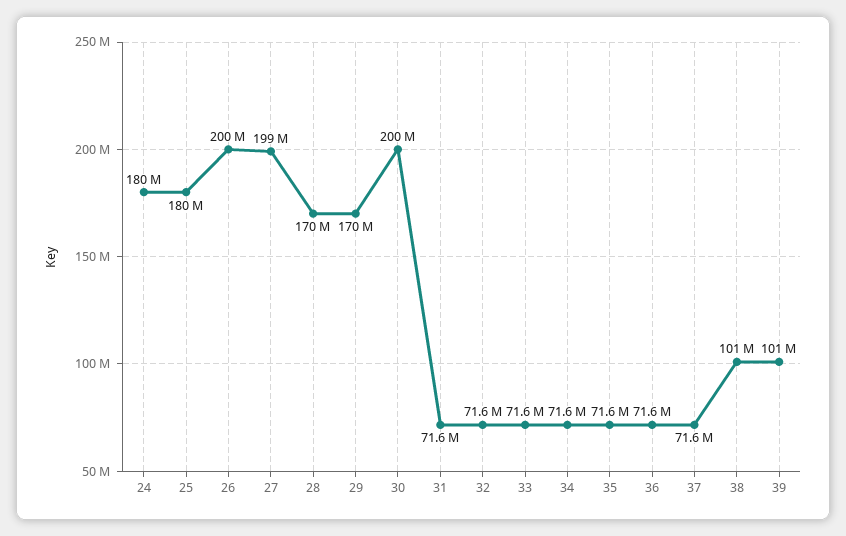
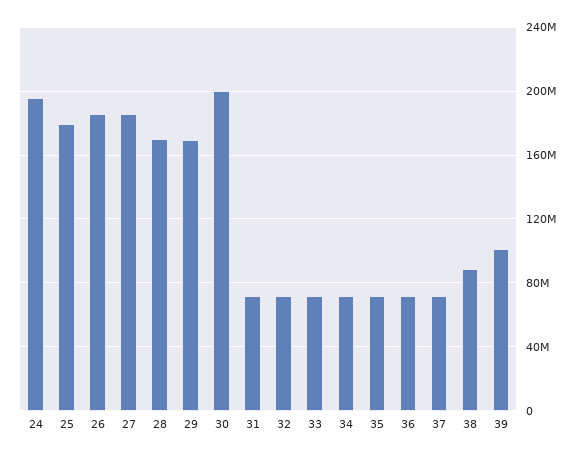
  {
-   "24": 180000000,
+   "24": 195000000,
    "25": 180000000,
-   "26": 200000000,
+   "26": 185000000,
-   "27": 199000000,
+   "27": 185000000,
    "28": 170000000,
    "29": 170000000,
    "30": 200000000,
    "31": 71600000,
    "32": 71600000,
    "33": 71600000,
    "34": 71600000,
    "35": 71600000,
    "36": 71600000,
    "37": 71600000,
-   "38": 101000000,
+   "38": 90000000,
    "39": 101000000
  }

